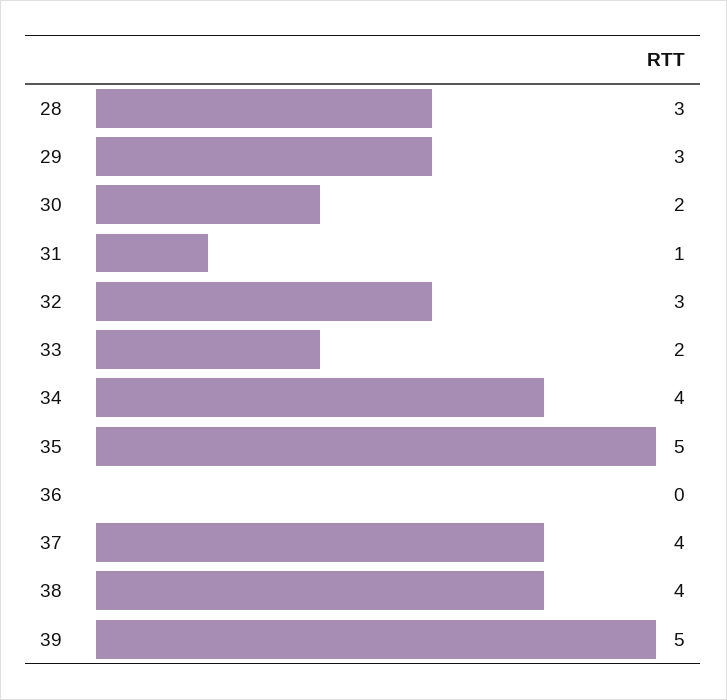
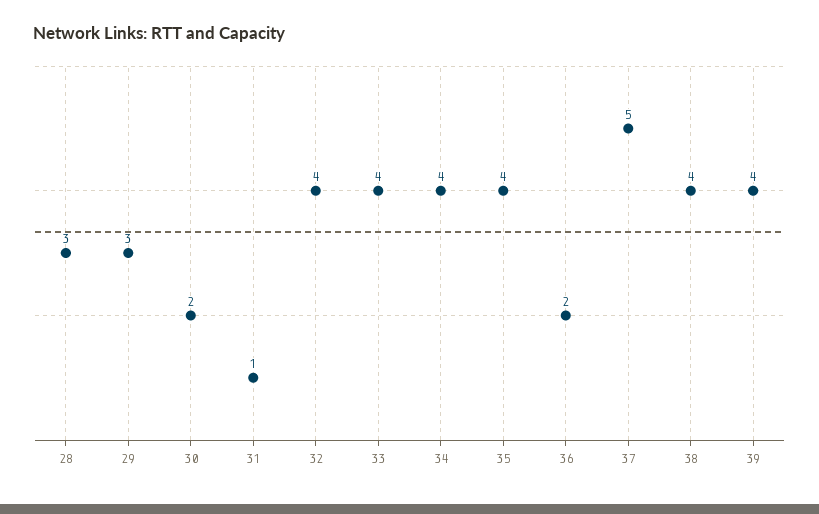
  {
    "28": 3,
    "29": 3,
    "30": 2,
    "31": 1,
-   "32": 3,
+   "32": 4,
-   "33": 2,
+   "33": 4,
    "34": 4,
-   "35": 5,
+   "35": 4,
-   "36": 0,
+   "36": 2,
-   "37": 4,
+   "37": 5,
    "38": 4,
-   "39": 5
+   "39": 4
  }

